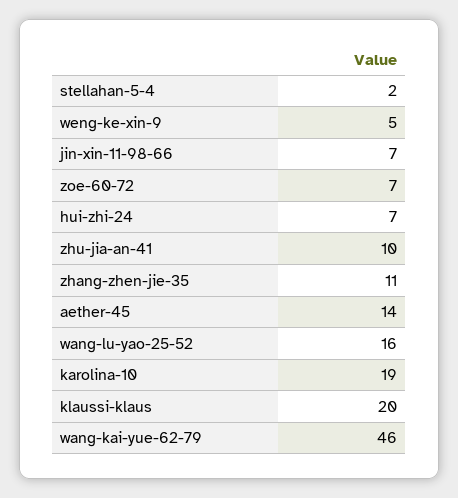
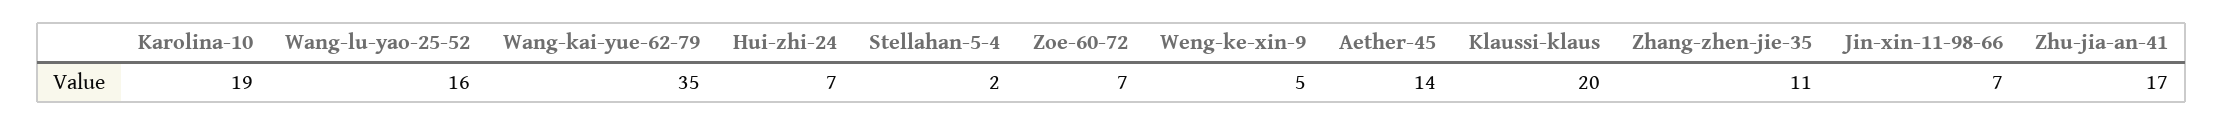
  {
    "stellahan-5-4": 2,
    "weng-ke-xin-9": 5,
    "jin-xin-11-98-66": 7,
    "zoe-60-72": 7,
    "hui-zhi-24": 7,
-   "zhu-jia-an-41": 10,
+   "zhu-jia-an-41": 17,
    "zhang-zhen-jie-35": 11,
    "aether-45": 14,
    "wang-lu-yao-25-52": 16,
    "karolina-10": 19,
    "klaussi-klaus": 20,
-   "wang-kai-yue-62-79": 46
+   "wang-kai-yue-62-79": 35
  }

